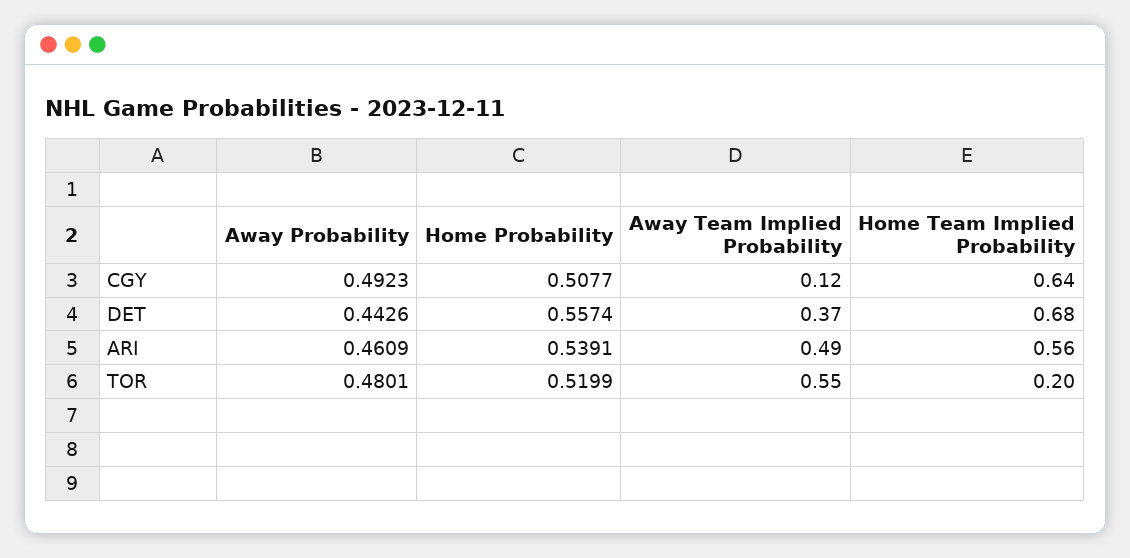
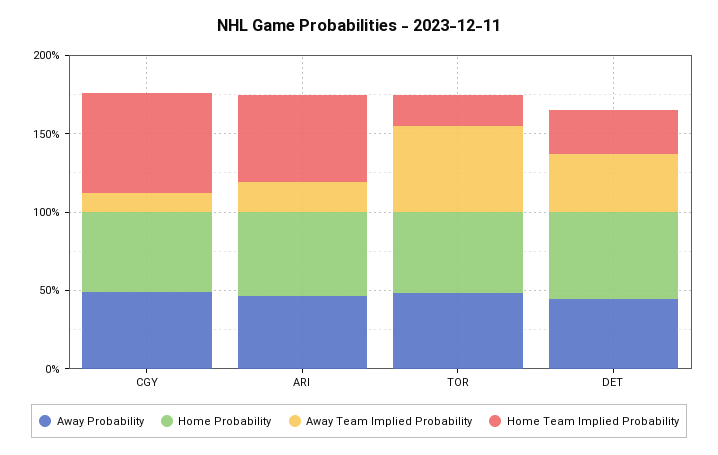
  {
    "Away Probability": {
      "CGY": 0.4923,
      "DET": 0.4426,
      "ARI": 0.4609,
      "TOR": 0.4801
    },
    "Home Probability": {
      "CGY": 0.5077,
      "DET": 0.5574,
      "ARI": 0.5391,
      "TOR": 0.5199
    },
    "Away Team Implied Probability": {
      "CGY": 0.12,
      "DET": 0.37,
-     "ARI": 0.49,
+     "ARI": 0.2,
      "TOR": 0.55
    },
    "Home Team Implied Probability": {
      "CGY": 0.64,
-     "DET": 0.68,
+     "DET": 0.3,
      "ARI": 0.56,
      "TOR": 0.2
    }
  }

